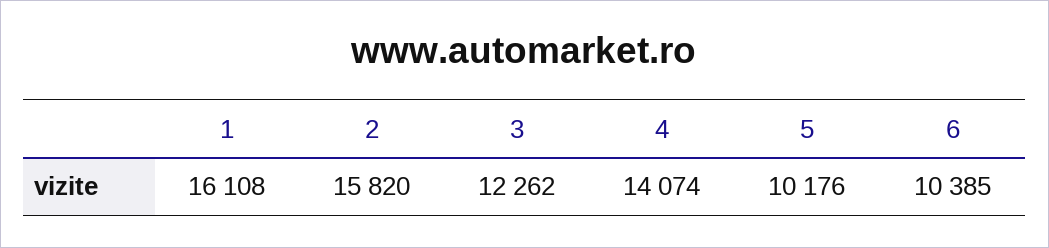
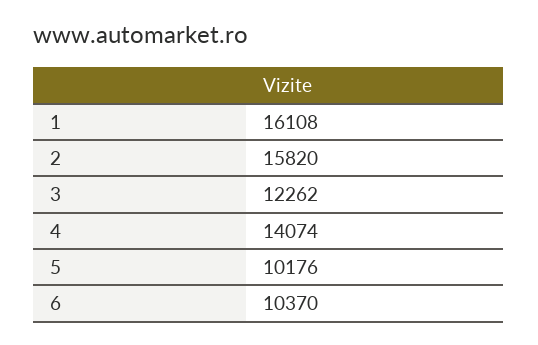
  {
    "1": 16108,
    "2": 15820,
    "3": 12262,
    "4": 14074,
    "5": 10176,
-   "6": 10385
+   "6": 10370
  }

